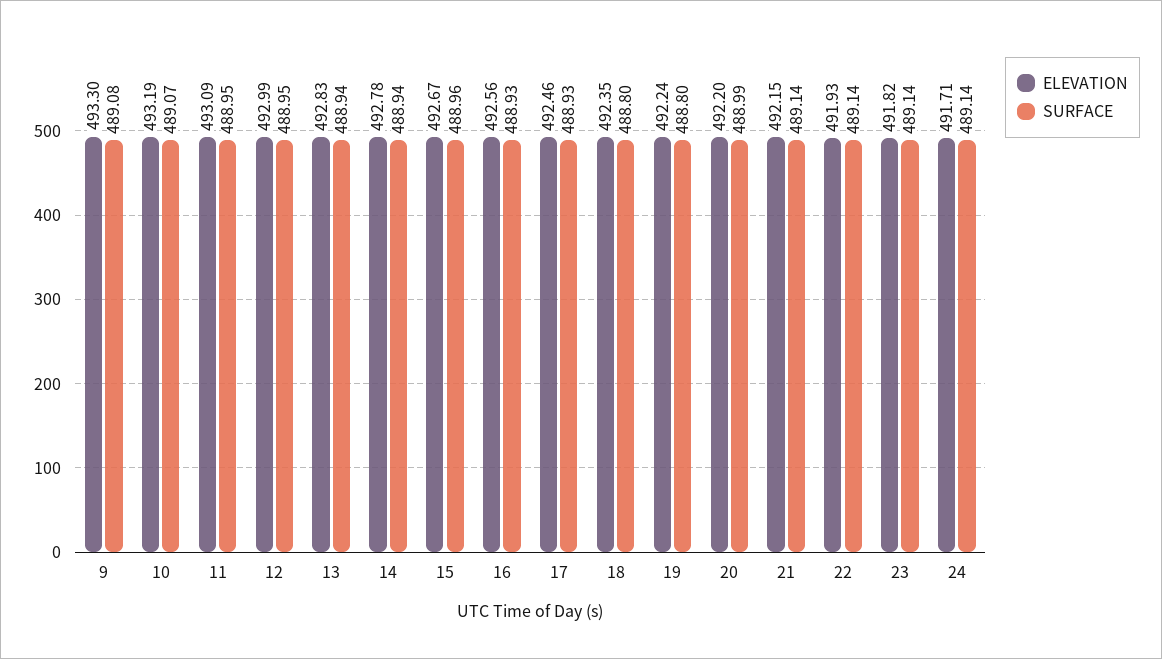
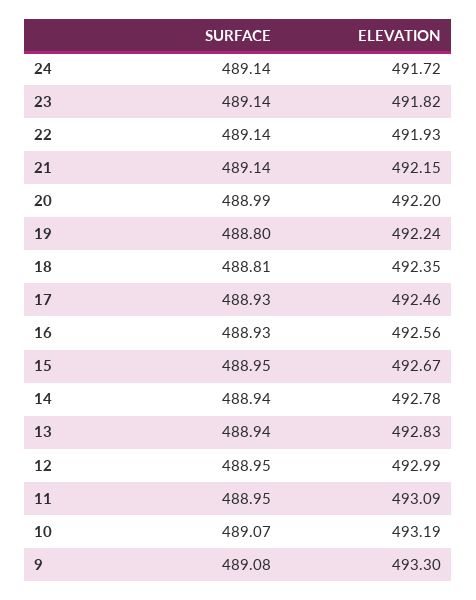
  {
    "ELEVATION": {
      "9": 493.3,
      "10": 493.19,
      "11": 493.09,
      "12": 492.99,
      "13": 492.83,
      "14": 492.78,
      "15": 492.67,
      "16": 492.56,
      "17": 492.46,
      "18": 492.35,
      "19": 492.24,
      "20": 492.2,
      "21": 492.15,
      "22": 491.93,
      "23": 491.82,
-     "24": 491.71
+     "24": 491.72
    },
    "SURFACE": {
      "9": 489.08,
      "10": 489.07,
      "11": 488.95,
      "12": 488.95,
      "13": 488.94,
      "14": 488.94,
-     "15": 488.96,
+     "15": 488.95,
      "16": 488.93,
      "17": 488.93,
-     "18": 488.8,
+     "18": 488.81,
      "19": 488.8,
      "20": 488.99,
      "21": 489.14,
      "22": 489.14,
      "23": 489.14,
      "24": 489.14
    }
  }

